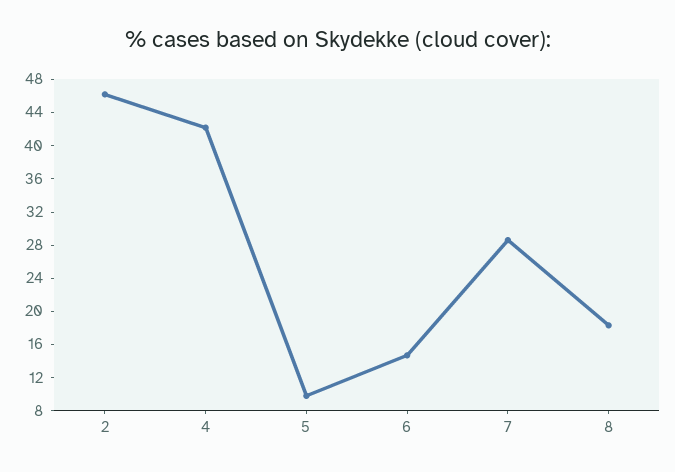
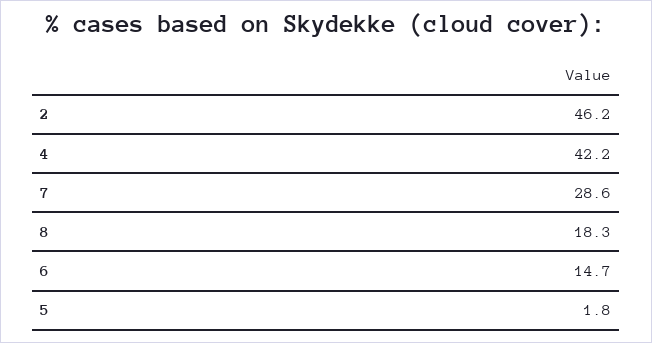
  {
    "2": 46.2,
    "4": 42.2,
-   "5": 10,
+   "5": 1.8,
    "6": 14.7,
    "7": 28.6,
    "8": 18.3
  }

